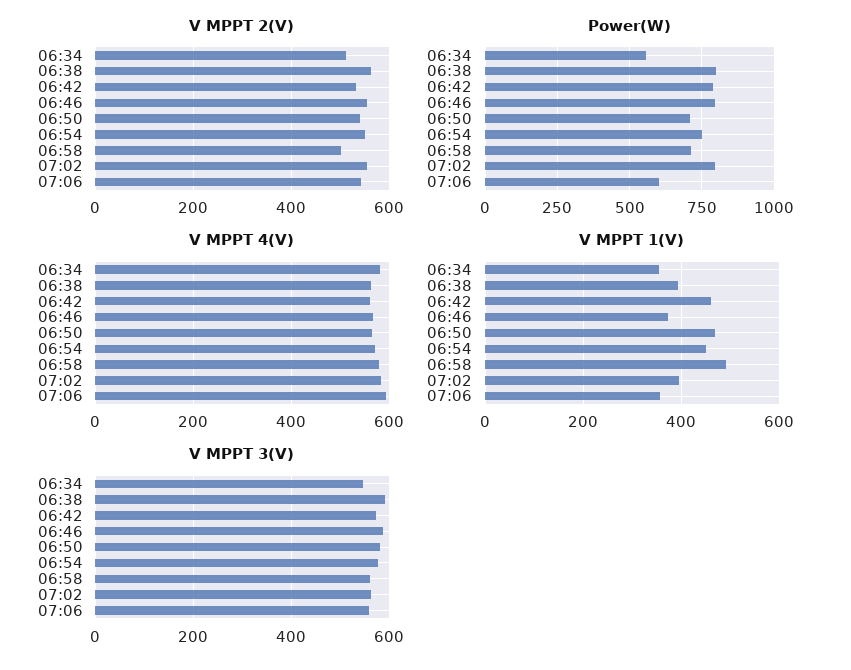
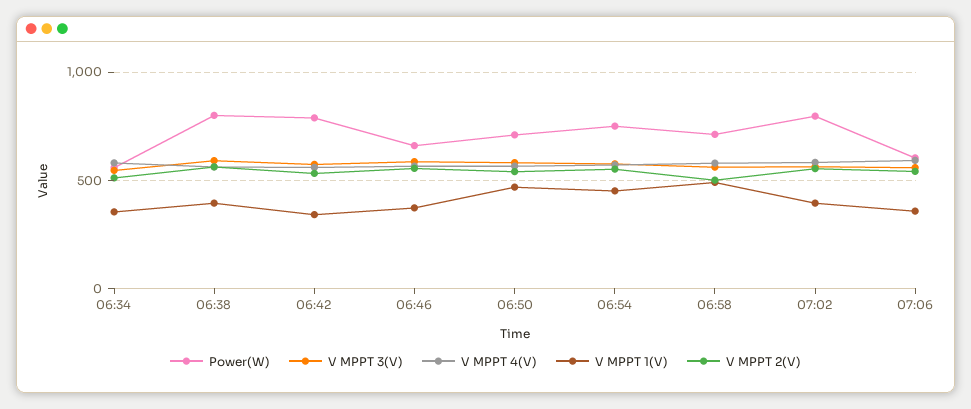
  {
    "V MPPT 2(V)": {
      "06:34": 520,
      "06:38": 560,
      "06:42": 540,
      "06:46": 560,
      "06:50": 540,
      "06:54": 560,
      "06:58": 500,
      "07:02": 560,
      "07:06": 540
    },
    "Power(W)": {
      "06:34": 550,
      "06:38": 800,
      "06:42": 800,
-     "06:46": 800,
+     "06:46": 650,
      "06:50": 700,
      "06:54": 750,
      "06:58": 700,
      "07:02": 800,
      "07:06": 600
    },
    "V MPPT 4(V)": {
      "06:34": 580,
      "06:38": 560,
      "06:42": 560,
      "06:46": 560,
      "06:50": 560,
      "06:54": 580,
      "06:58": 580,
      "07:02": 580,
      "07:06": 600
    },
    "V MPPT 1(V)": {
      "06:34": 360,
      "06:38": 400,
-     "06:42": 460,
+     "06:42": 350,
      "06:46": 380,
      "06:50": 460,
      "06:54": 460,
      "06:58": 500,
      "07:02": 400,
      "07:06": 360
    },
    "V MPPT 3(V)": {
      "06:34": 540,
      "06:38": 600,
      "06:42": 580,
      "06:46": 580,
      "06:50": 580,
      "06:54": 580,
      "06:58": 560,
      "07:02": 560,
      "07:06": 560
    }
  }

